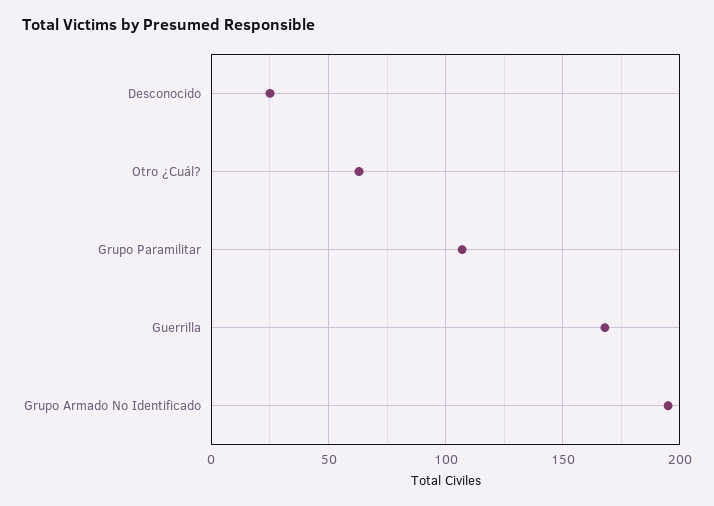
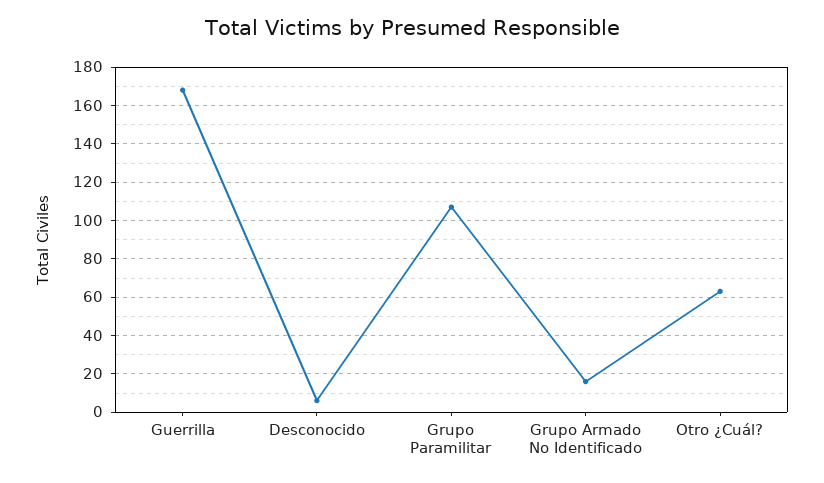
  {
-   "Desconocido": 25,
+   "Desconocido": 5,
    "Otro ¿Cuál?": 65,
    "Grupo Paramilitar": 105,
    "Guerrilla": 170,
-   "Grupo Armado No Identificado": 195
+   "Grupo Armado No Identificado": 15
  }

